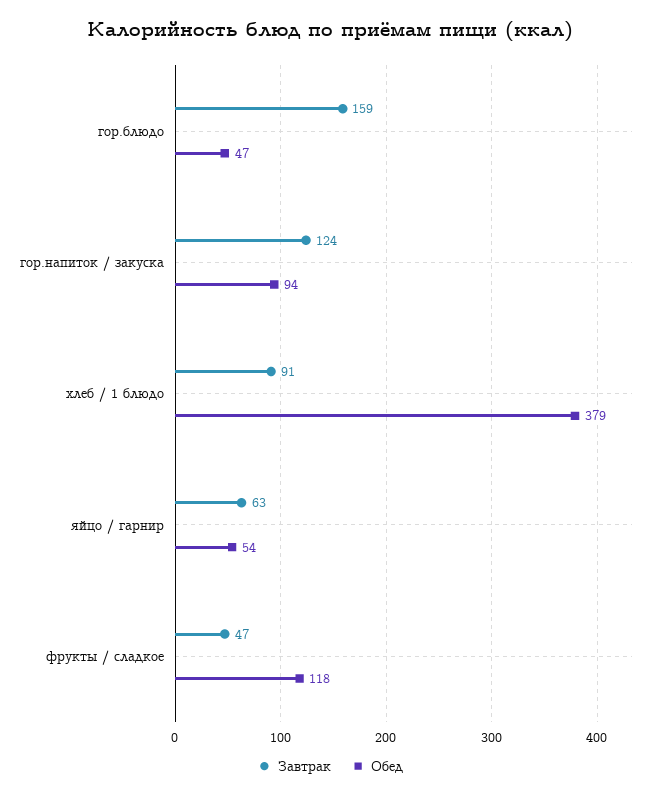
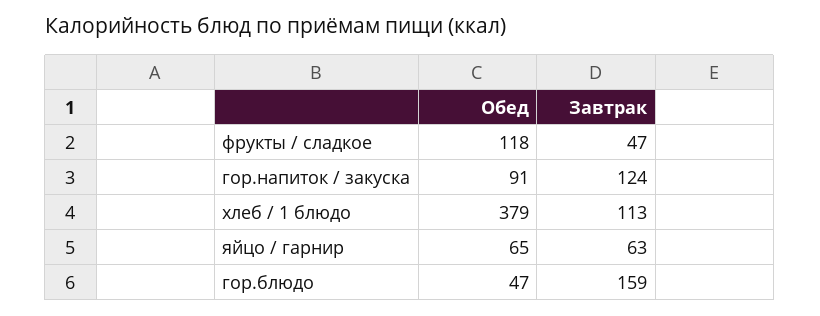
  {
    "Завтрак": {
      "гор.блюдо": 159,
      "гор.напиток / закуска": 124,
-     "хлеб / 1 блюдо": 91,
+     "хлеб / 1 блюдо": 113,
      "яйцо / гарнир": 63,
      "фрукты / сладкое": 47
    },
    "Обед": {
      "гор.блюдо": 47,
-     "гор.напиток / закуска": 94,
+     "гор.напиток / закуска": 91,
      "хлеб / 1 блюдо": 379,
-     "яйцо / гарнир": 54,
+     "яйцо / гарнир": 65,
      "фрукты / сладкое": 118
    }
  }

